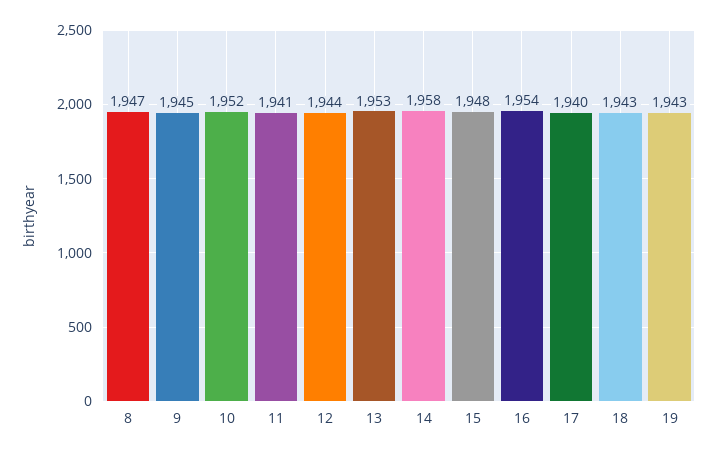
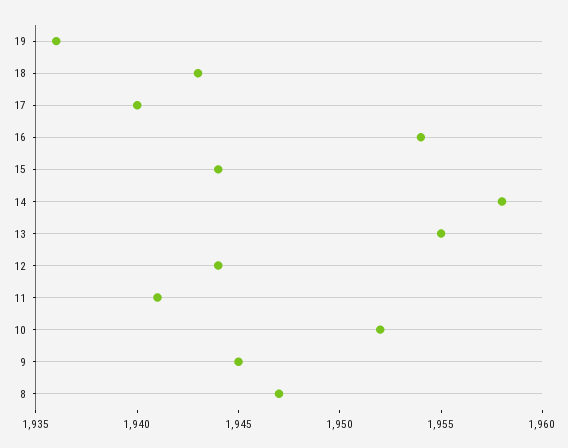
  {
    "8": 1947,
    "9": 1945,
    "10": 1952,
    "11": 1941,
    "12": 1944,
-   "13": 1953,
+   "13": 1955,
    "14": 1958,
-   "15": 1948,
+   "15": 1944,
    "16": 1954,
    "17": 1940,
    "18": 1943,
-   "19": 1943
+   "19": 1936
  }

